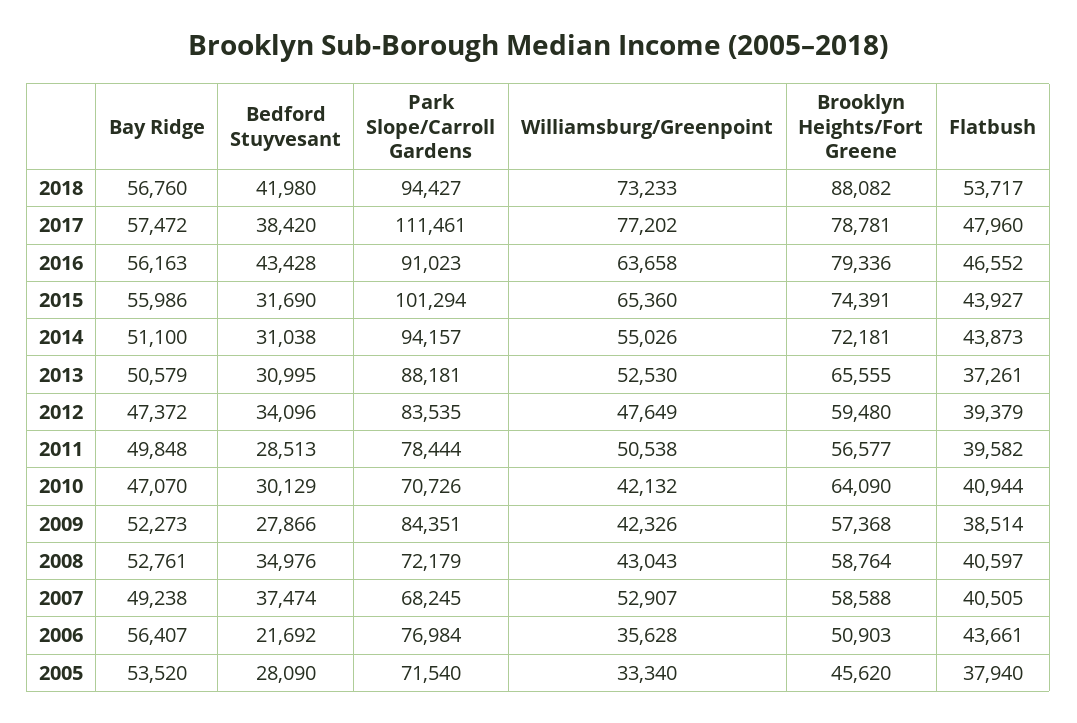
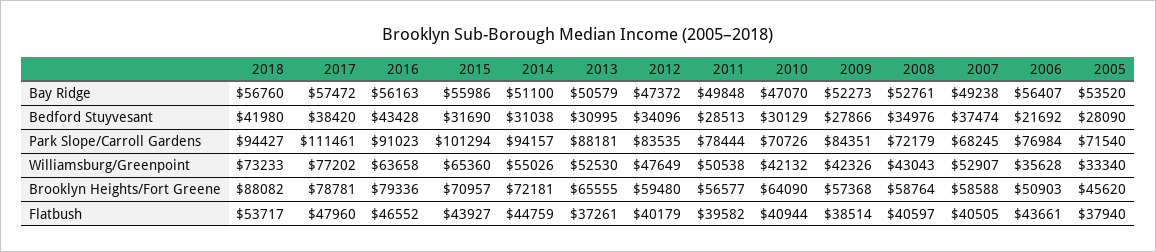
  {
    "Bay Ridge": {
      "2018": 56760,
      "2017": 57472,
      "2016": 56163,
      "2015": 55986,
      "2014": 51100,
      "2013": 50579,
      "2012": 47372,
      "2011": 49848,
      "2010": 47070,
      "2009": 52273,
      "2008": 52761,
      "2007": 49238,
      "2006": 56407,
      "2005": 53520
    },
    "Bedford Stuyvesant": {
      "2018": 41980,
      "2017": 38420,
      "2016": 43428,
      "2015": 31690,
      "2014": 31038,
      "2013": 30995,
      "2012": 34096,
      "2011": 28513,
      "2010": 30129,
      "2009": 27866,
      "2008": 34976,
      "2007": 37474,
      "2006": 21692,
      "2005": 28090
    },
    "Park Slope/Carroll Gardens": {
      "2018": 94427,
      "2017": 111461,
      "2016": 91023,
      "2015": 101294,
      "2014": 94157,
      "2013": 88181,
      "2012": 83535,
      "2011": 78444,
      "2010": 70726,
      "2009": 84351,
      "2008": 72179,
      "2007": 68245,
      "2006": 76984,
      "2005": 71540
    },
    "Williamsburg/Greenpoint": {
      "2018": 73233,
      "2017": 77202,
      "2016": 63658,
      "2015": 65360,
      "2014": 55026,
      "2013": 52530,
      "2012": 47649,
      "2011": 50538,
      "2010": 42132,
      "2009": 42326,
      "2008": 43043,
      "2007": 52907,
      "2006": 35628,
      "2005": 33340
    },
    "Brooklyn Heights/Fort Greene": {
      "2018": 88082,
      "2017": 78781,
      "2016": 79336,
-     "2015": 74391,
+     "2015": 70957,
      "2014": 72181,
      "2013": 65555,
      "2012": 59480,
      "2011": 56577,
      "2010": 64090,
      "2009": 57368,
      "2008": 58764,
      "2007": 58588,
      "2006": 50903,
      "2005": 45620
    },
    "Flatbush": {
      "2018": 53717,
      "2017": 47960,
      "2016": 46552,
      "2015": 43927,
-     "2014": 43873,
+     "2014": 44759,
      "2013": 37261,
-     "2012": 39379,
+     "2012": 40179,
      "2011": 39582,
      "2010": 40944,
      "2009": 38514,
      "2008": 40597,
      "2007": 40505,
      "2006": 43661,
      "2005": 37940
    }
  }

